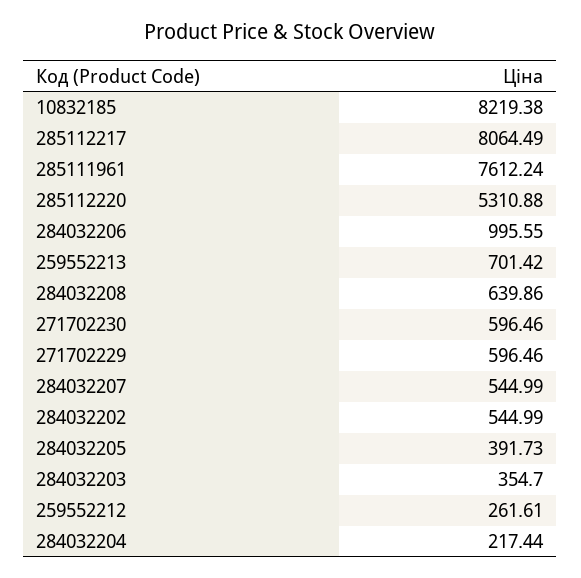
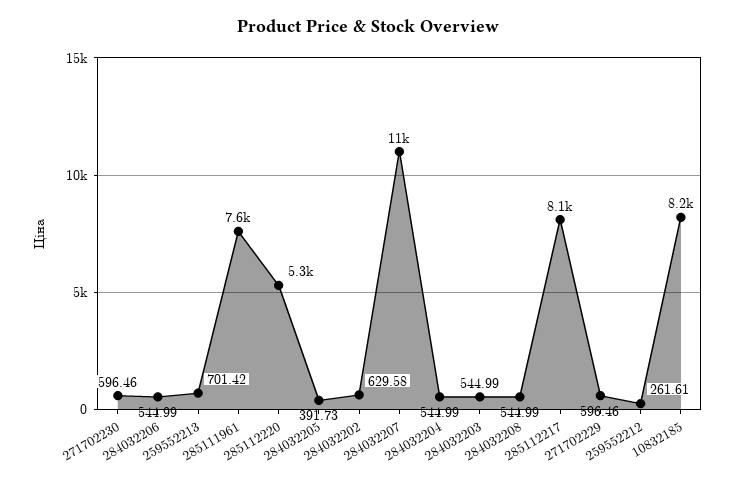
  {
    "10832185": 8219.38,
    "285112217": 8064.49,
    "285111961": 7612.24,
    "285112220": 5310.88,
-   "284032206": 995.55,
+   "284032206": 544.99,
    "259552213": 701.42,
-   "284032208": 639.86,
+   "284032208": 544.99,
    "271702230": 596.46,
    "271702229": 596.46,
-   "284032207": 544.99,
+   "284032207": 11000,
-   "284032202": 544.99,
+   "284032202": 629.58,
    "284032205": 391.73,
-   "284032203": 354.7,
+   "284032203": 544.99,
    "259552212": 261.61,
-   "284032204": 217.44
+   "284032204": 544.99
  }

